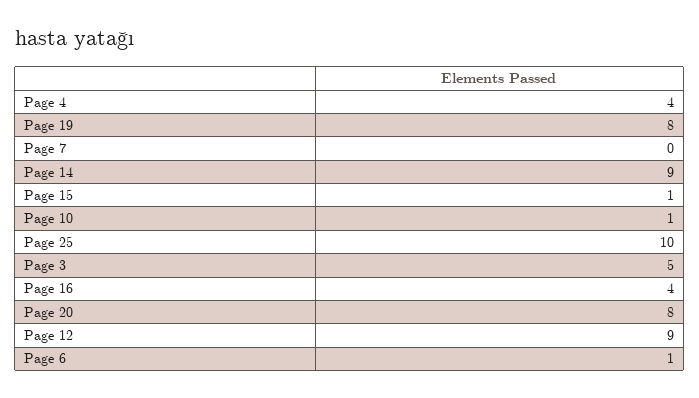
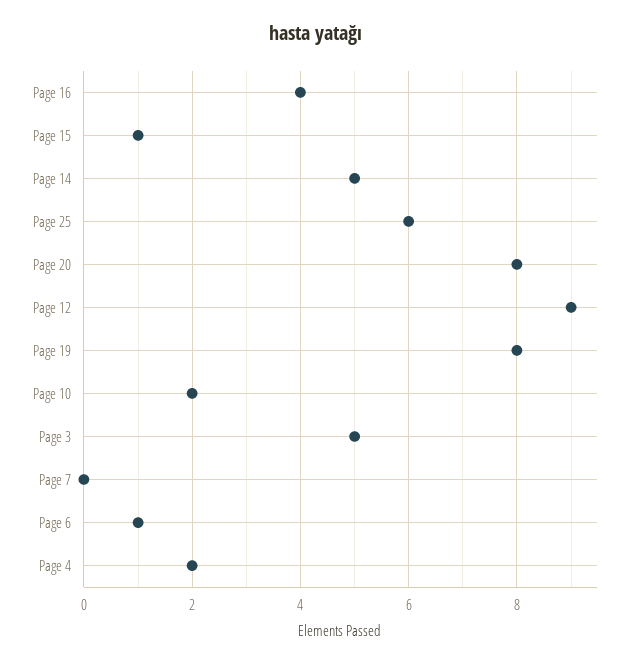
  {
-   "Page 4": 4,
+   "Page 4": 2,
    "Page 19": 8,
    "Page 7": 0,
-   "Page 14": 9,
+   "Page 14": 5,
    "Page 15": 1,
-   "Page 10": 1,
+   "Page 10": 2,
-   "Page 25": 10,
+   "Page 25": 6,
    "Page 3": 5,
    "Page 16": 4,
    "Page 20": 8,
    "Page 12": 9,
    "Page 6": 1
  }

